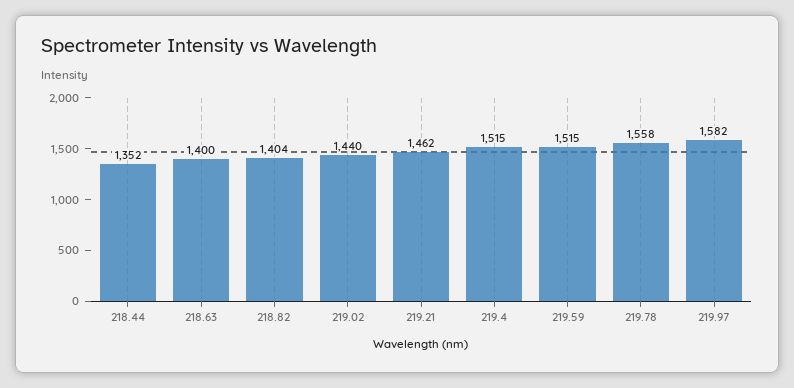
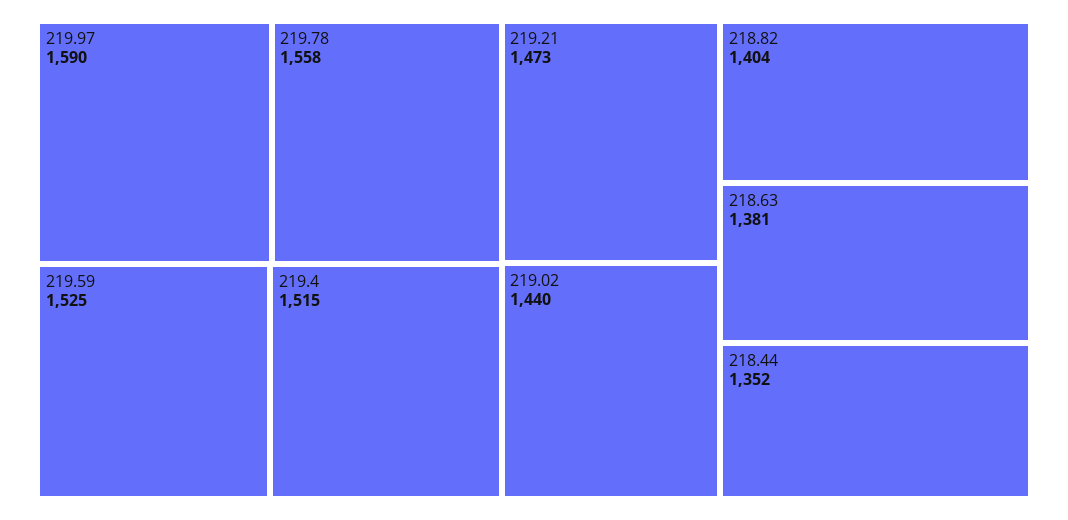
  {
    "218.44": 1352,
-   "218.63": 1400,
+   "218.63": 1381,
    "218.82": 1404,
    "219.02": 1440,
-   "219.21": 1462,
+   "219.21": 1473,
    "219.4": 1515,
-   "219.59": 1515,
+   "219.59": 1525,
    "219.78": 1558,
-   "219.97": 1582
+   "219.97": 1590
  }

